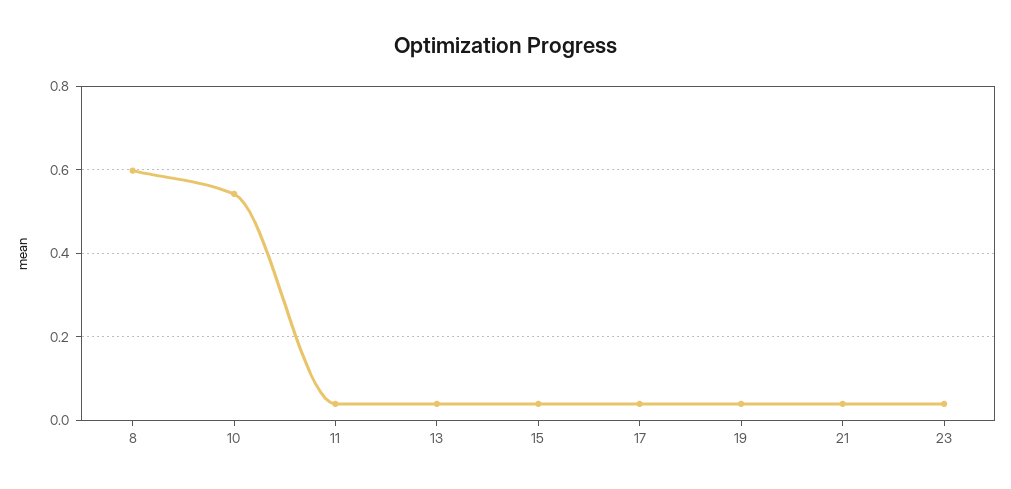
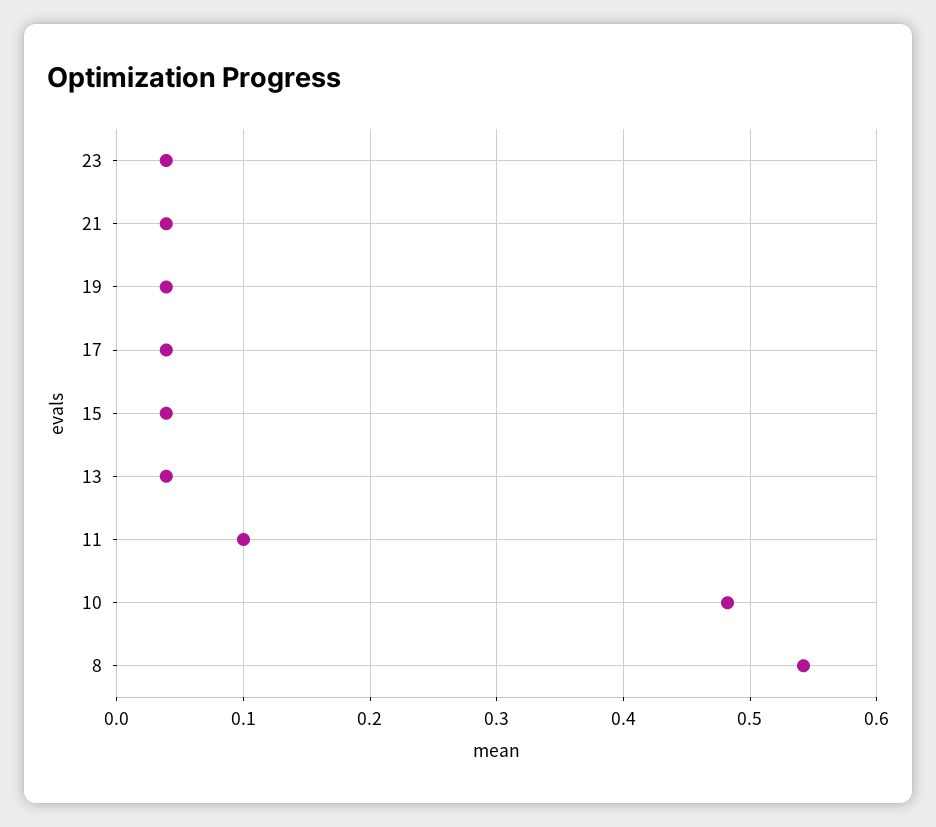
  {
-   "8": 0.6,
+   "8": 0.54,
-   "10": 0.54,
+   "10": 0.48,
-   "11": 0.04,
+   "11": 0.1,
    "13": 0.04,
    "15": 0.04,
    "17": 0.04,
    "19": 0.04,
    "21": 0.04,
    "23": 0.04
  }

